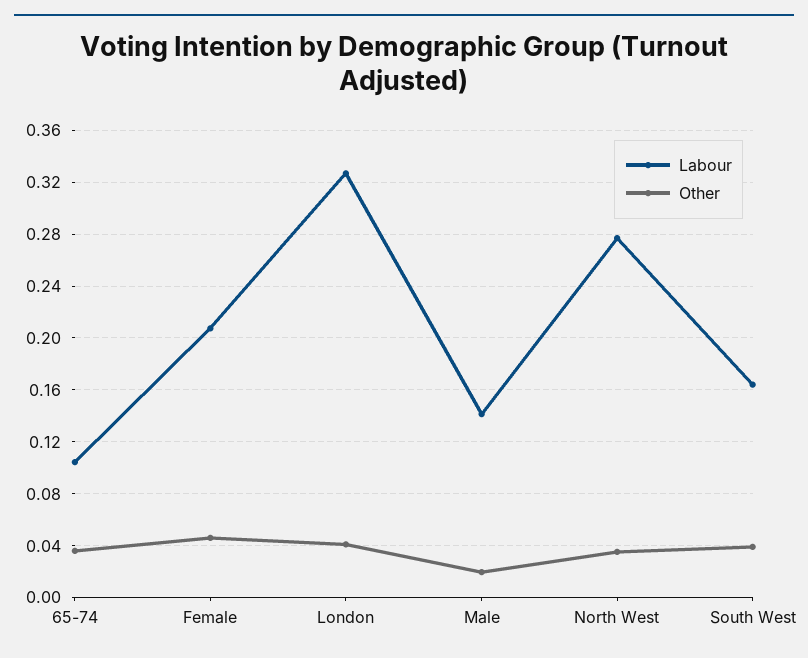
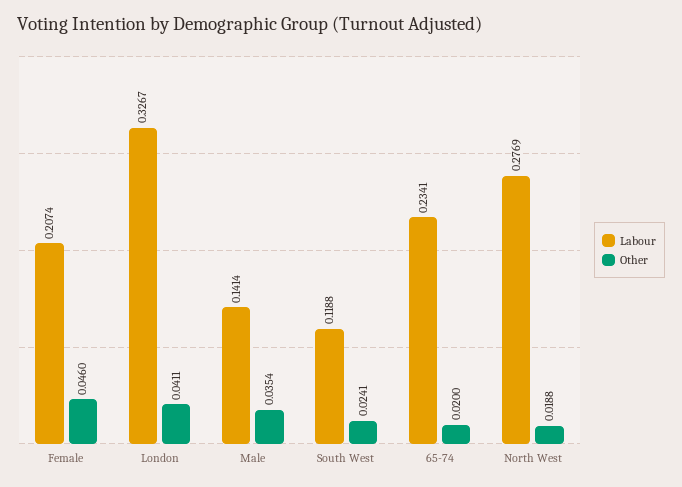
  {
    "Labour": {
-     "65-74": 0.105,
+     "65-74": 0.2341,
      "Female": 0.2074,
      "London": 0.3267,
      "Male": 0.1414,
      "North West": 0.2769,
-     "South West": 0.165
+     "South West": 0.1188
    },
    "Other": {
-     "65-74": 0.035,
+     "65-74": 0.02,
      "Female": 0.046,
      "London": 0.0411,
-     "Male": 0.02,
+     "Male": 0.0354,
-     "North West": 0.035,
+     "North West": 0.0188,
-     "South West": 0.04
+     "South West": 0.0241
    }
  }

